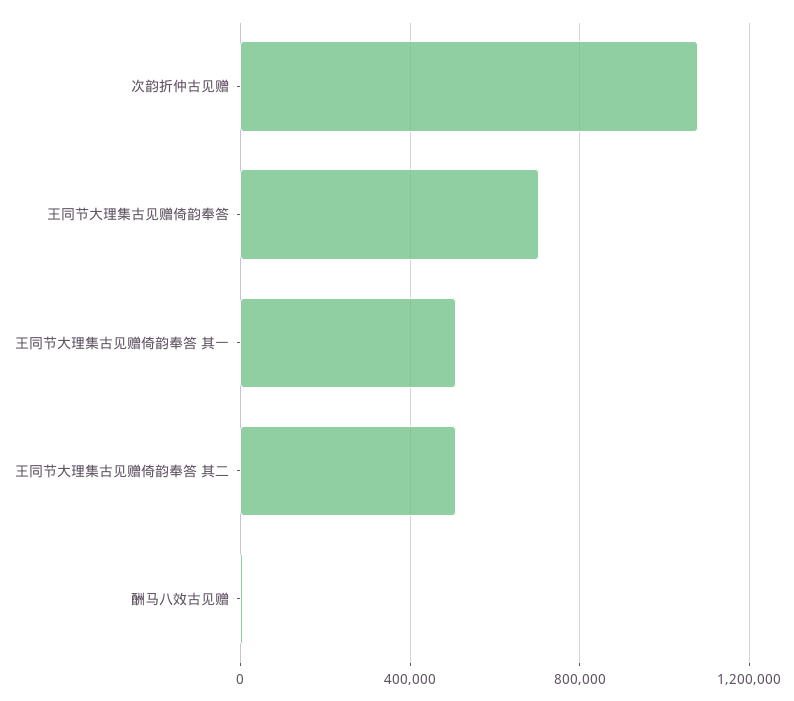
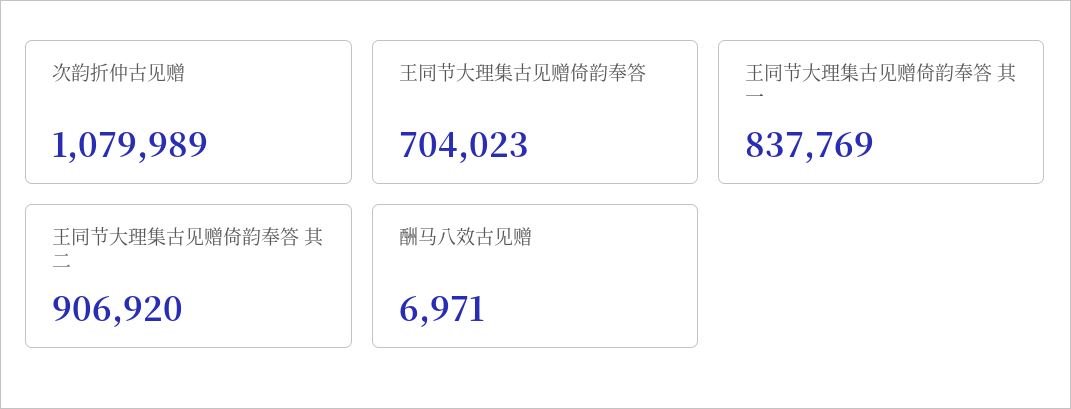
  {
    "次韵折仲古见赠": 1079989,
    "王同节大理集古见赠倚韵奉答": 704023,
-   "王同节大理集古见赠倚韵奉答 其一": 500000,
+   "王同节大理集古见赠倚韵奉答 其一": 837769,
-   "王同节大理集古见赠倚韵奉答 其二": 500000,
+   "王同节大理集古见赠倚韵奉答 其二": 906920,
    "酬马八效古见赠": 6971
  }

